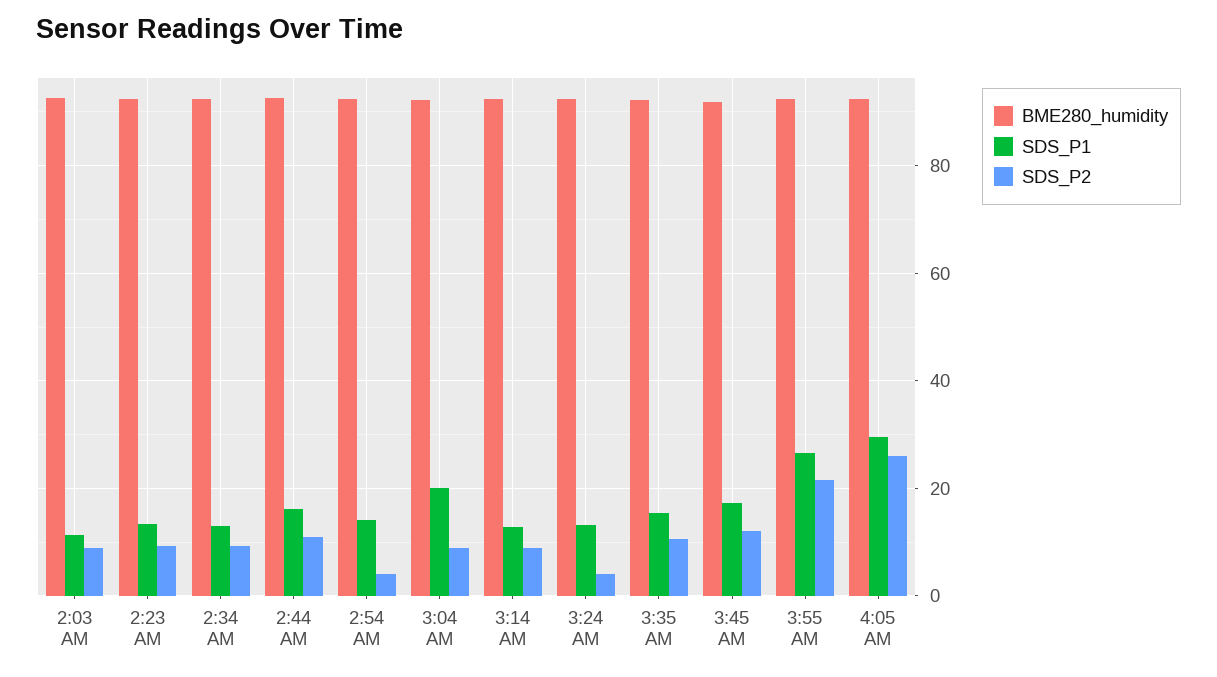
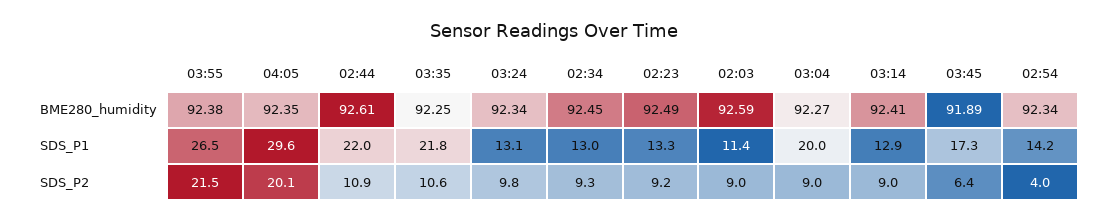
  {
    "BME280_humidity": {
      "2:03 AM": 92.59,
      "2:23 AM": 92.49,
      "2:34 AM": 92.45,
      "2:44 AM": 92.61,
      "2:54 AM": 92.34,
      "3:04 AM": 92.27,
      "3:14 AM": 92.41,
      "3:24 AM": 92.34,
      "3:35 AM": 92.25,
      "3:45 AM": 91.89,
      "3:55 AM": 92.38,
      "4:05 AM": 92.35
    },
    "SDS_P1": {
      "2:03 AM": 11.4,
      "2:23 AM": 13.3,
      "2:34 AM": 13,
-     "2:44 AM": 16,
+     "2:44 AM": 22,
      "2:54 AM": 14.2,
      "3:04 AM": 20,
      "3:14 AM": 12.9,
      "3:24 AM": 13.1,
-     "3:35 AM": 16,
+     "3:35 AM": 21.8,
      "3:45 AM": 17.3,
      "3:55 AM": 26.5,
      "4:05 AM": 29.6
    },
    "SDS_P2": {
      "2:03 AM": 9,
      "2:23 AM": 9.2,
      "2:34 AM": 9.3,
      "2:44 AM": 10.9,
      "2:54 AM": 4,
      "3:04 AM": 9,
      "3:14 AM": 9,
-     "3:24 AM": 4,
+     "3:24 AM": 9.8,
      "3:35 AM": 10.6,
-     "3:45 AM": 12,
+     "3:45 AM": 6.4,
      "3:55 AM": 21.5,
-     "4:05 AM": 26
+     "4:05 AM": 20.1
    }
  }

